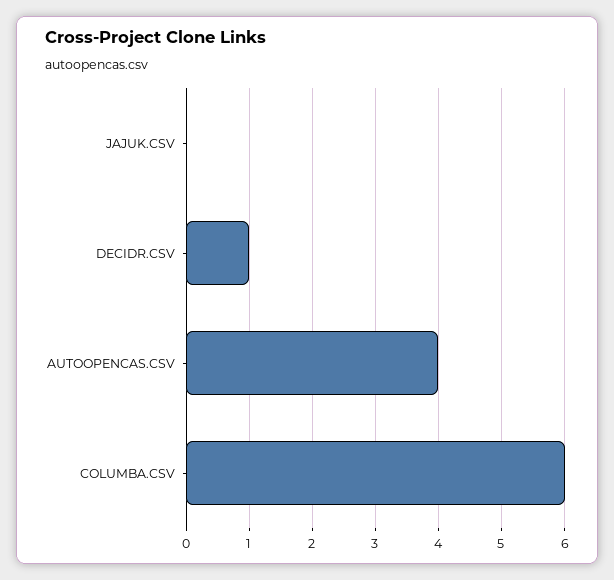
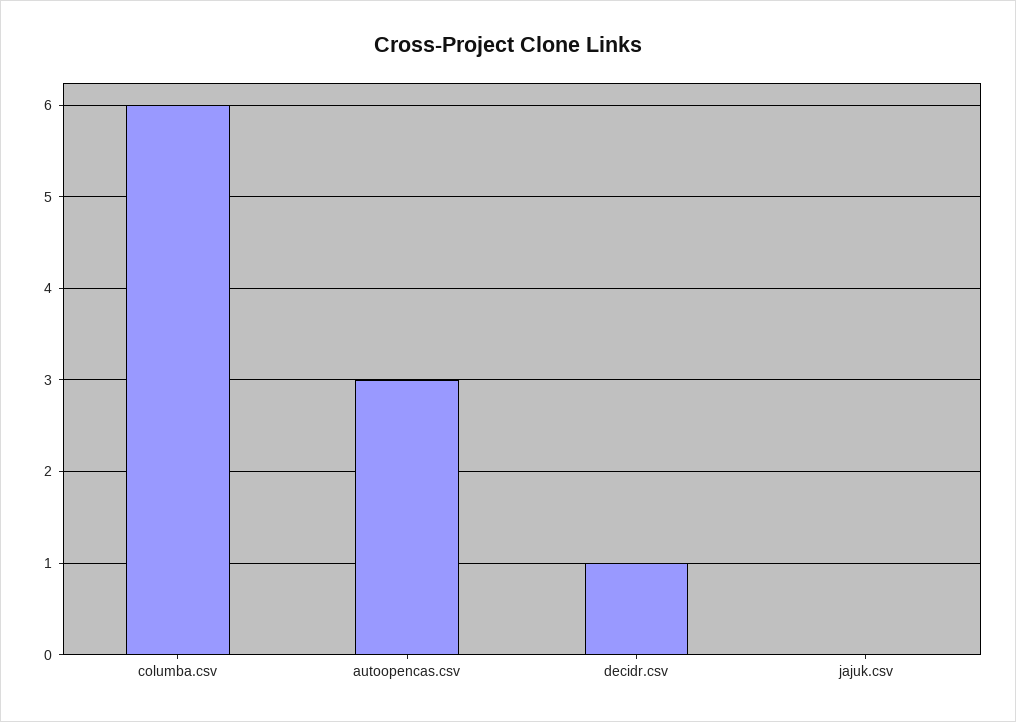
  {
    "JAJUK.CSV": 0,
    "DECIDR.CSV": 1,
-   "AUTOOPENCAS.CSV": 4,
+   "AUTOOPENCAS.CSV": 3,
    "COLUMBA.CSV": 6
  }

